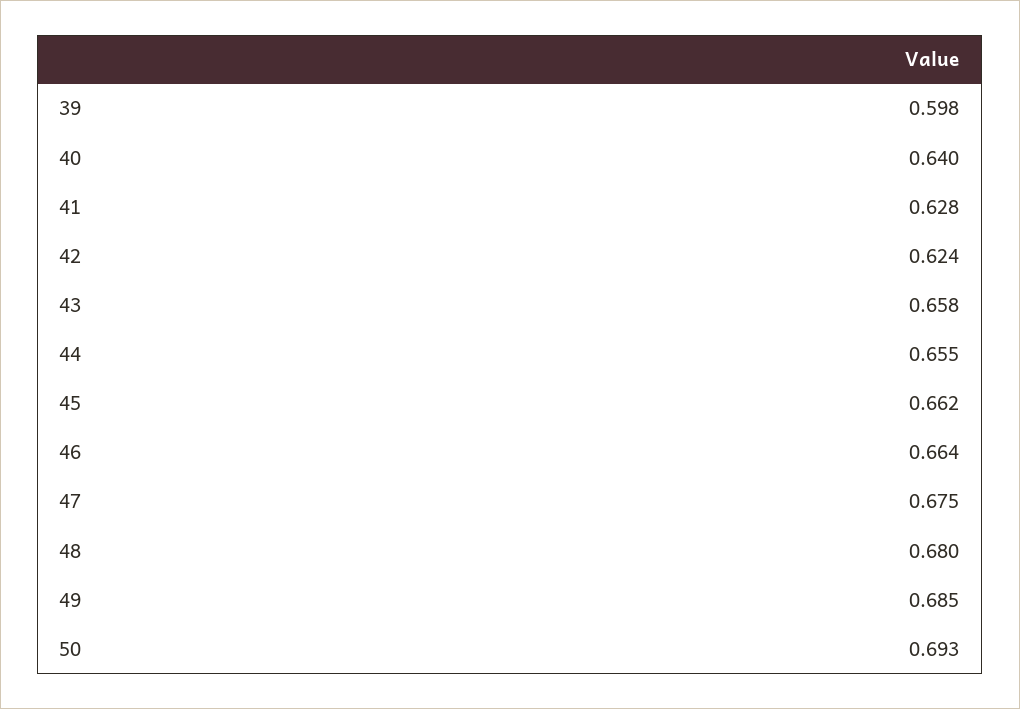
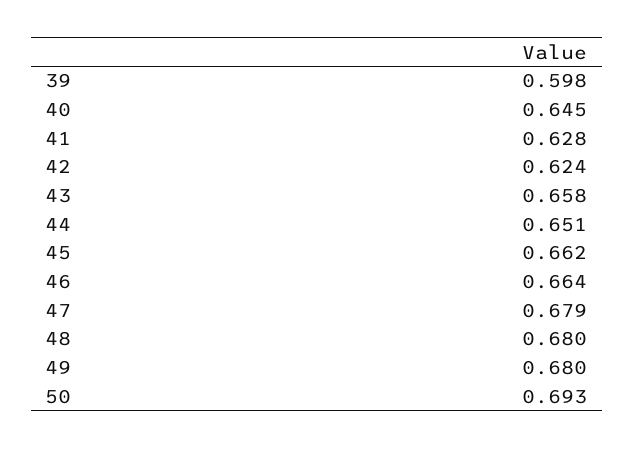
  {
    "39": 0.598,
-   "40": 0.64,
+   "40": 0.645,
    "41": 0.628,
    "42": 0.624,
    "43": 0.658,
-   "44": 0.655,
+   "44": 0.651,
    "45": 0.662,
    "46": 0.664,
-   "47": 0.675,
+   "47": 0.679,
    "48": 0.68,
-   "49": 0.685,
+   "49": 0.68,
    "50": 0.693
  }

